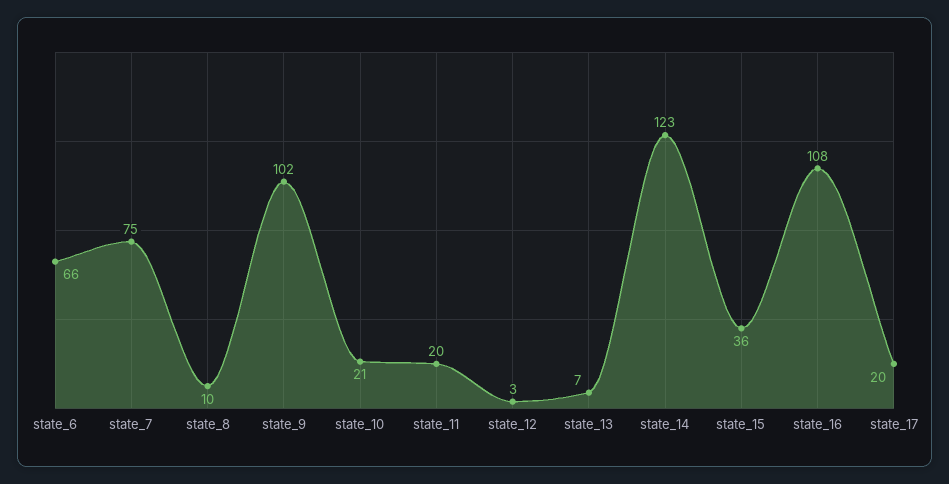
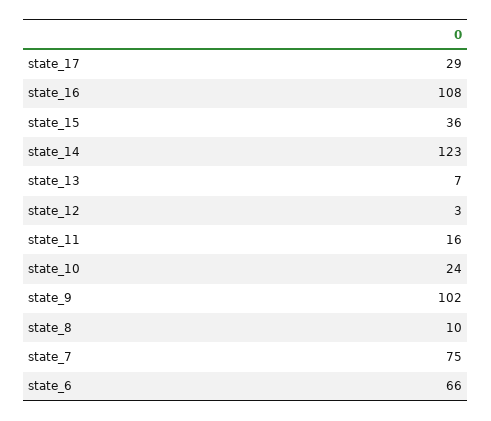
  {
    "state_6": 66,
    "state_7": 75,
    "state_8": 10,
    "state_9": 102,
-   "state_10": 21,
+   "state_10": 24,
-   "state_11": 20,
+   "state_11": 16,
    "state_12": 3,
    "state_13": 7,
    "state_14": 123,
    "state_15": 36,
    "state_16": 108,
-   "state_17": 20
+   "state_17": 29
  }

